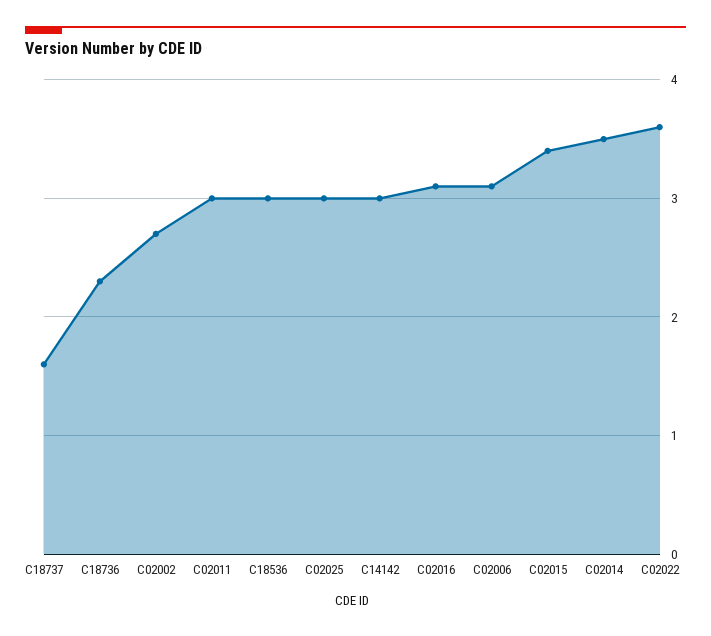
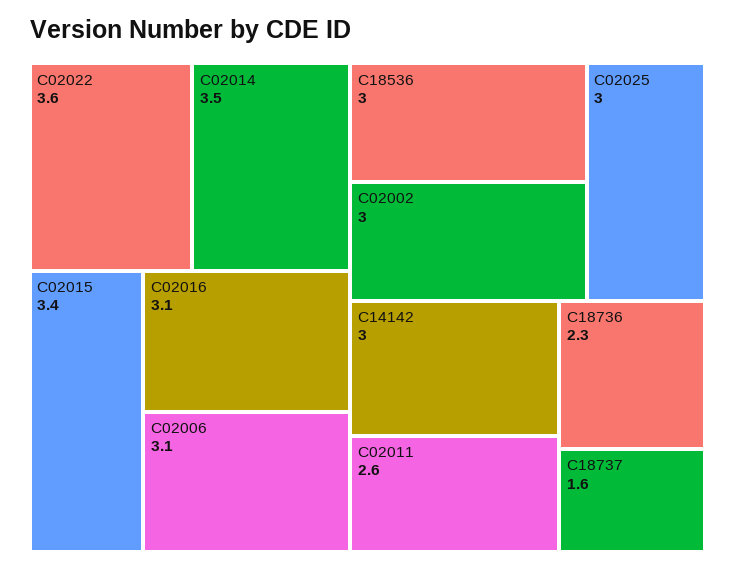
  {
    "C18737": 1.6,
    "C18736": 2.3,
-   "C02002": 2.7,
+   "C02002": 3,
-   "C02011": 3,
+   "C02011": 2.6,
    "C18536": 3,
    "C02025": 3,
    "C14142": 3,
    "C02016": 3.1,
    "C02006": 3.1,
    "C02015": 3.4,
    "C02014": 3.5,
    "C02022": 3.6
  }

